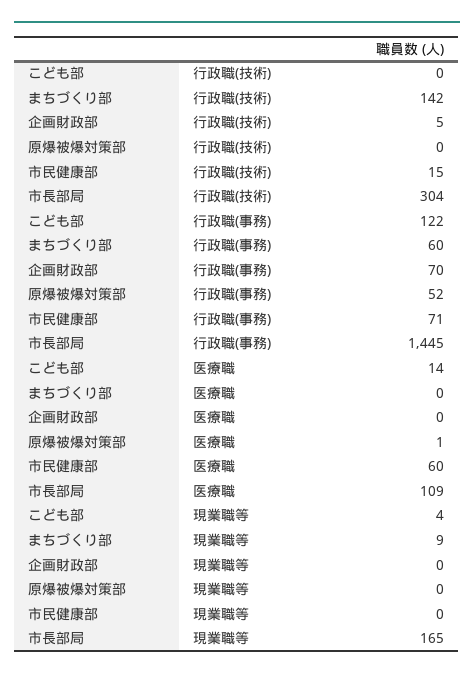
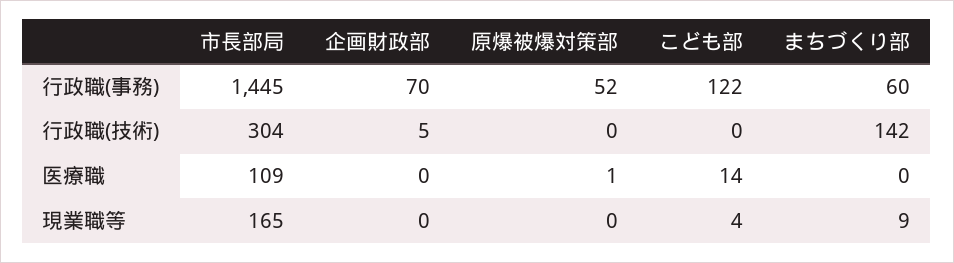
  {
    "こども部": {
      "行政職(技術)": 0,
      "行政職(事務)": 122,
      "医療職": 14,
      "現業職等": 4
    },
    "まちづくり部": {
      "行政職(技術)": 142,
      "行政職(事務)": 60,
      "医療職": 0,
      "現業職等": 9
    },
    "企画財政部": {
      "行政職(技術)": 5,
      "行政職(事務)": 70,
      "医療職": 0,
      "現業職等": 0
    },
    "原爆被爆対策部": {
      "行政職(技術)": 0,
      "行政職(事務)": 52,
      "医療職": 1,
      "現業職等": 0
    },
-   "市民健康部": {
-     "行政職(技術)": 15,
-     "行政職(事務)": 71,
-     "医療職": 60,
-     "現業職等": 0
-   },
    "市長部局": {
      "行政職(技術)": 304,
      "行政職(事務)": 1445,
      "医療職": 109,
      "現業職等": 165
    }
  }

